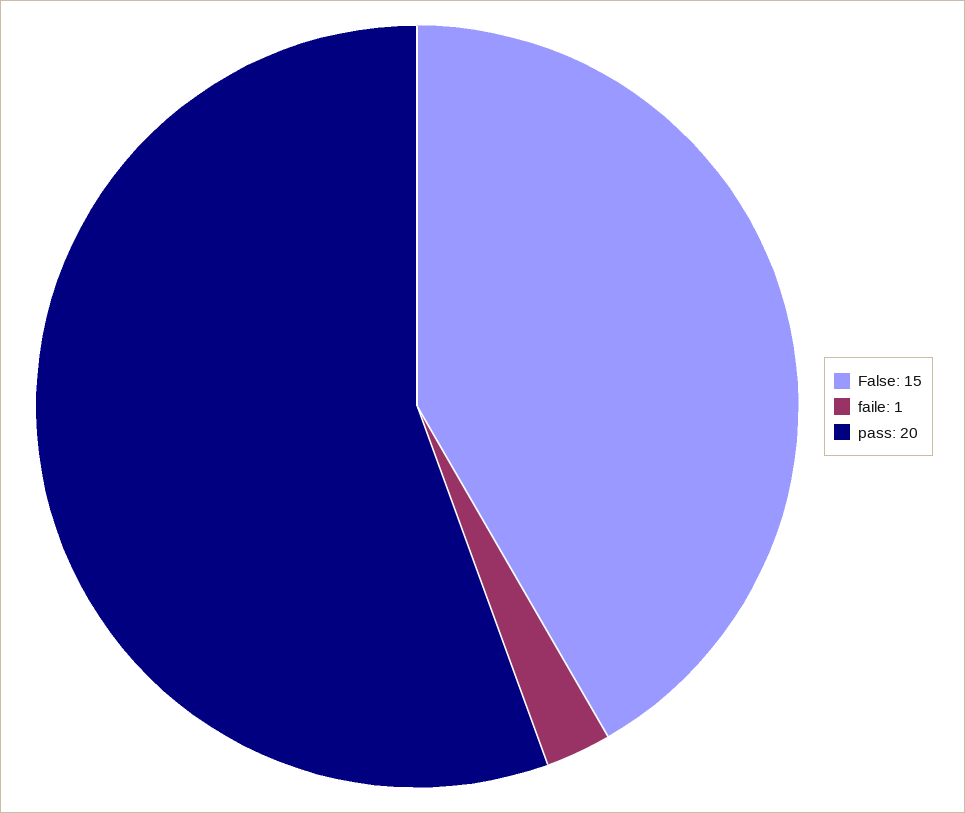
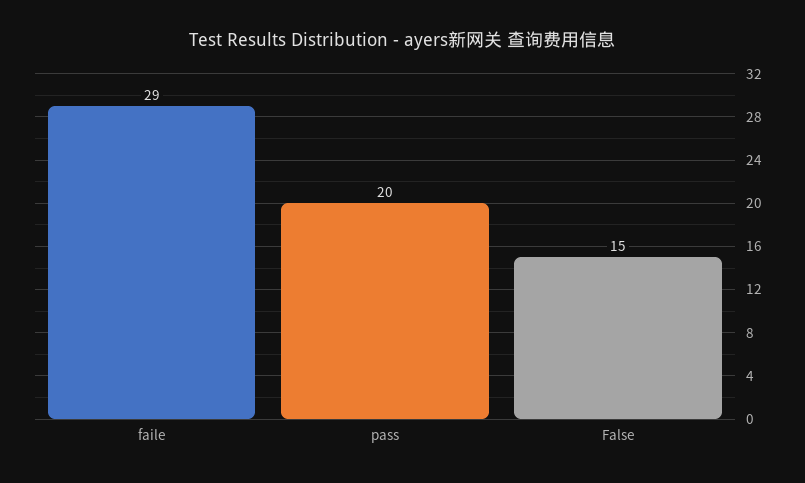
  {
    "False": 15,
-   "faile": 1,
+   "faile": 29,
    "pass": 20
  }

